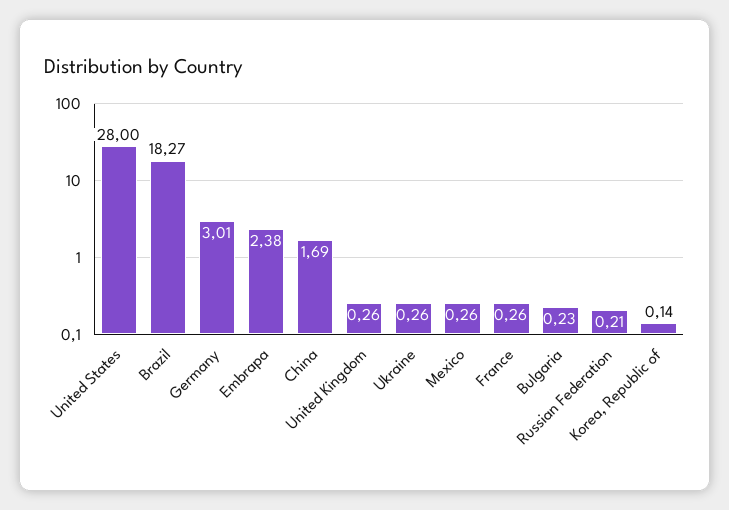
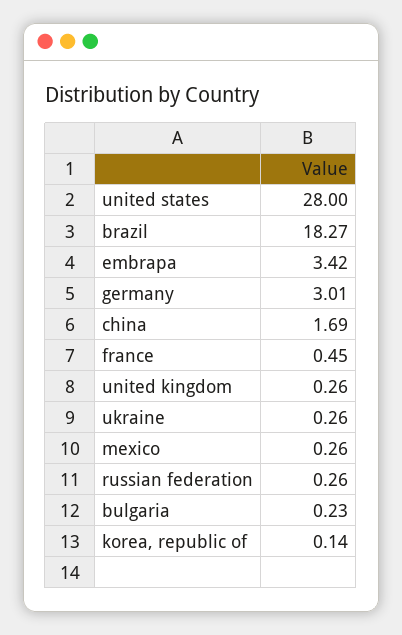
  {
    "United States": 28,
    "Brazil": 18.27,
    "Germany": 3.01,
-   "Embrapa": 2.38,
+   "Embrapa": 3.42,
    "China": 1.69,
    "United Kingdom": 0.26,
    "Ukraine": 0.26,
    "Mexico": 0.26,
-   "France": 0.26,
+   "France": 0.45,
    "Bulgaria": 0.23,
-   "Russian Federation": 0.21,
+   "Russian Federation": 0.26,
    "Korea, Republic of": 0.14
  }

